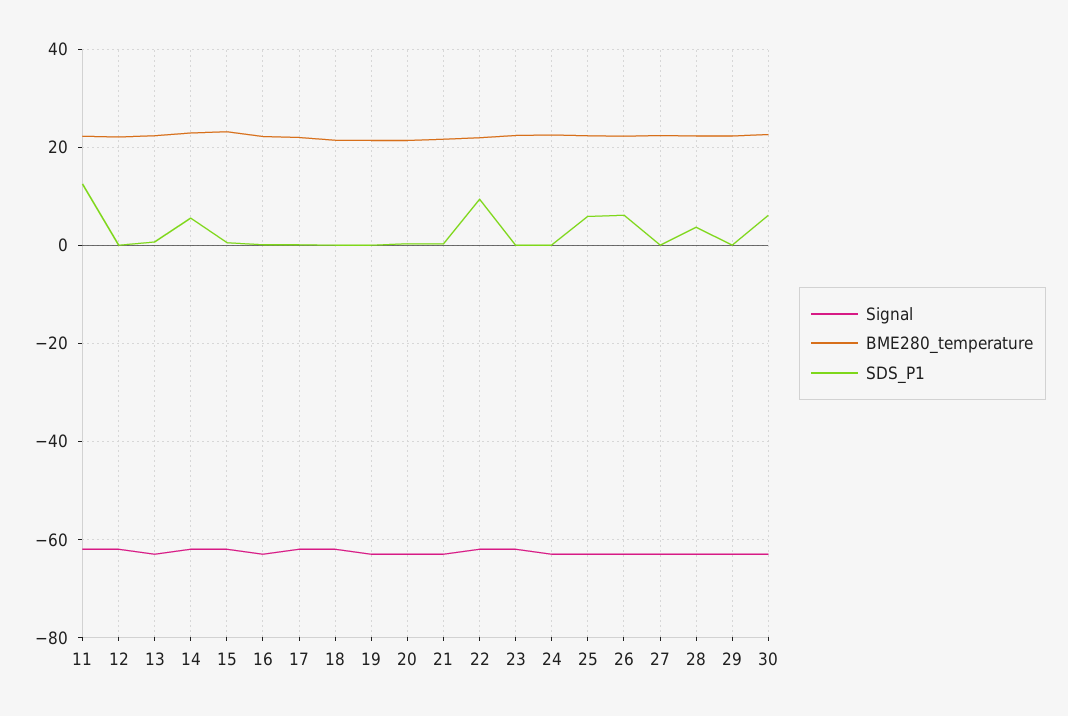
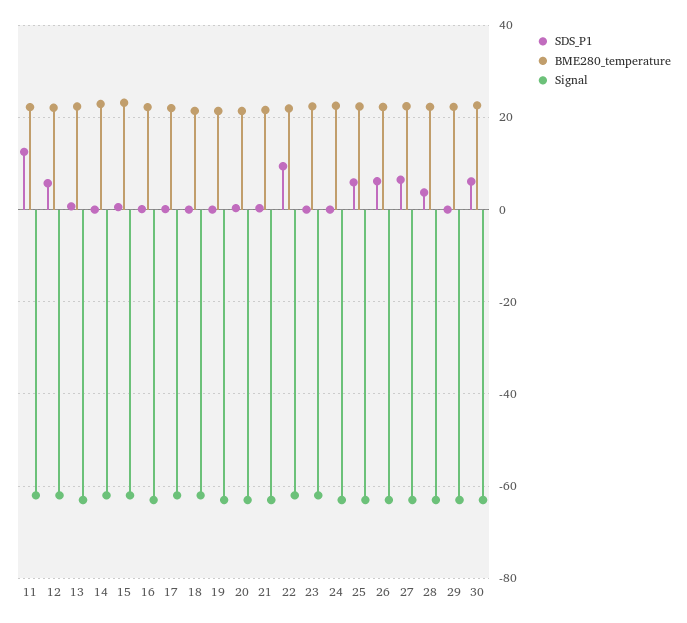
  {
    "Signal": {
      "11": -62,
      "12": -62,
      "13": -64,
      "14": -62,
      "15": -62,
      "16": -64,
      "17": -62,
      "18": -62,
      "19": -64,
      "20": -64,
      "21": -64,
      "22": -62,
      "23": -62,
      "24": -64,
      "25": -64,
      "26": -64,
      "27": -64,
      "28": -64,
      "29": -64,
      "30": -64
    },
    "BME280_temperature": {
      "11": 22,
      "12": 22,
      "13": 22,
      "14": 22,
      "15": 24,
      "16": 22,
      "17": 22,
      "18": 22,
      "19": 22,
      "20": 22,
      "21": 22,
      "22": 22,
      "23": 22,
      "24": 22,
      "25": 22,
      "26": 22,
      "27": 22,
      "28": 22,
      "29": 22,
      "30": 22
    },
    "SDS_P1": {
      "11": 12,
-     "12": 0,
+     "12": 6,
      "13": 0,
-     "14": 6,
+     "14": 0,
      "15": 0,
      "16": 0,
      "17": 0,
      "18": 0,
      "19": 0,
      "20": 0,
      "21": 0,
      "22": 10,
      "23": 0,
      "24": 0,
      "25": 6,
      "26": 6,
-     "27": 0,
+     "27": 6,
      "28": 4,
      "29": 0,
      "30": 6
    }
  }

